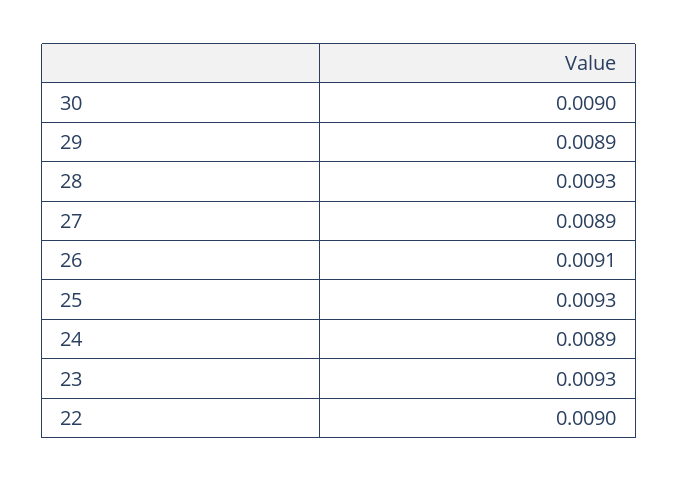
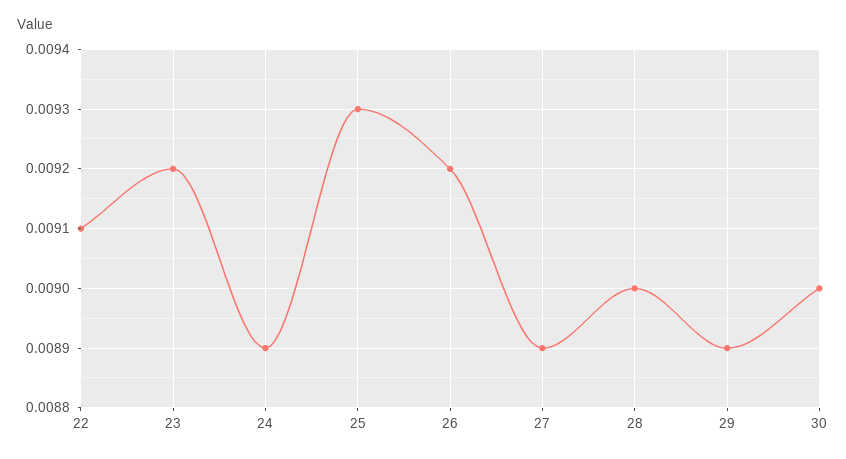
  {
    "30": 0.009,
    "29": 0.0089,
-   "28": 0.0093,
+   "28": 0.009,
    "27": 0.0089,
-   "26": 0.0091,
+   "26": 0.0092,
    "25": 0.0093,
    "24": 0.0089,
-   "23": 0.0093,
+   "23": 0.0092,
-   "22": 0.009
+   "22": 0.0091
  }

